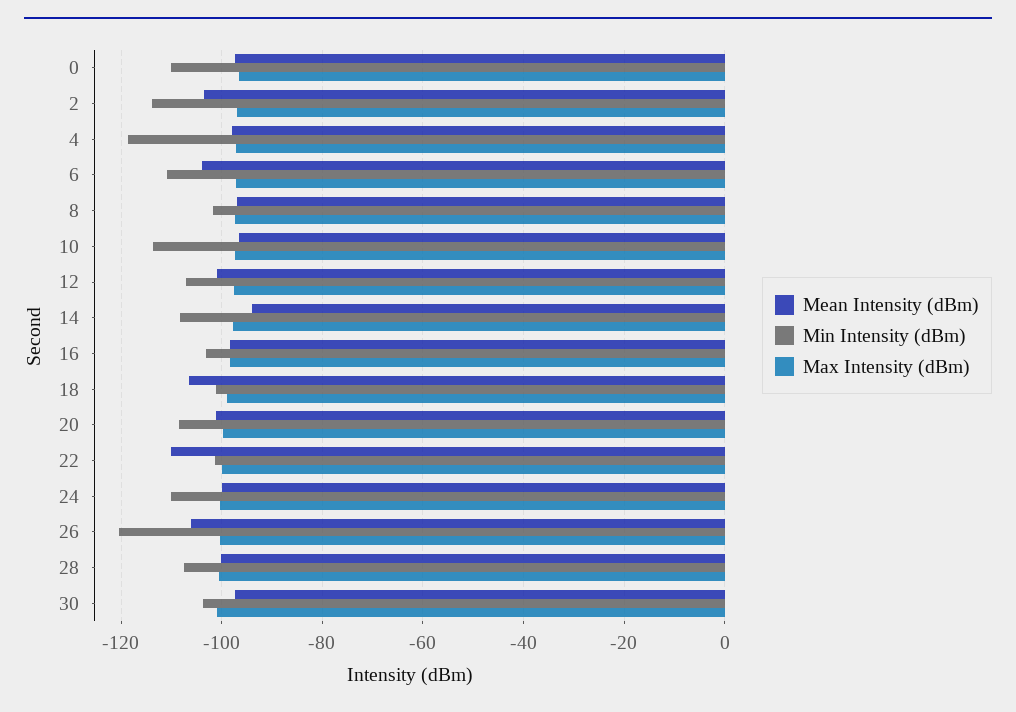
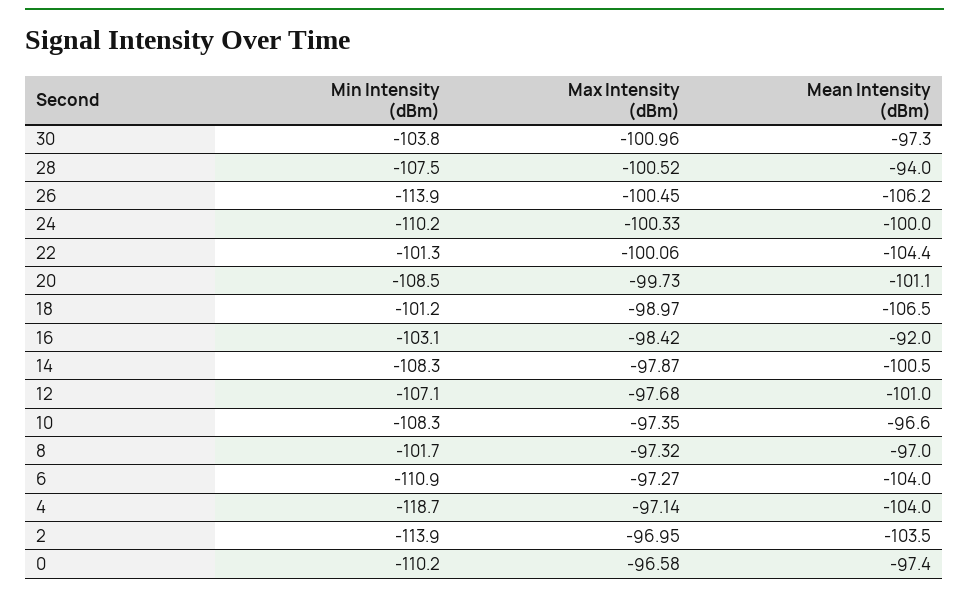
  {
    "Mean Intensity (dBm)": {
      "0": -97.4,
      "2": -103.5,
-     "4": -98,
+     "4": -104,
      "6": -104,
      "8": -97,
      "10": -96.6,
      "12": -101,
-     "14": -94,
+     "14": -100.5,
-     "16": -98,
+     "16": -92,
      "18": -106.5,
      "20": -101.1,
-     "22": -110,
+     "22": -104.4,
      "24": -100,
      "26": -106.2,
-     "28": -100,
+     "28": -94,
      "30": -97.3
    },
    "Min Intensity (dBm)": {
      "0": -110.2,
      "2": -113.9,
      "4": -118.7,
      "6": -110.9,
      "8": -101.7,
-     "10": -114,
+     "10": -108.3,
      "12": -107.1,
      "14": -108.3,
      "16": -103.1,
      "18": -101.2,
      "20": -108.5,
      "22": -101.3,
      "24": -110.2,
-     "26": -120,
+     "26": -113.9,
      "28": -107.5,
      "30": -103.8
    },
    "Max Intensity (dBm)": {
      "0": -96.58,
      "2": -96.95,
      "4": -97.14,
      "6": -97.27,
      "8": -97.32,
      "10": -97.35,
      "12": -97.68,
      "14": -97.87,
      "16": -98.42,
      "18": -98.97,
      "20": -99.73,
      "22": -100.06,
      "24": -100.33,
      "26": -100.45,
      "28": -100.52,
      "30": -100.96
    }
  }

